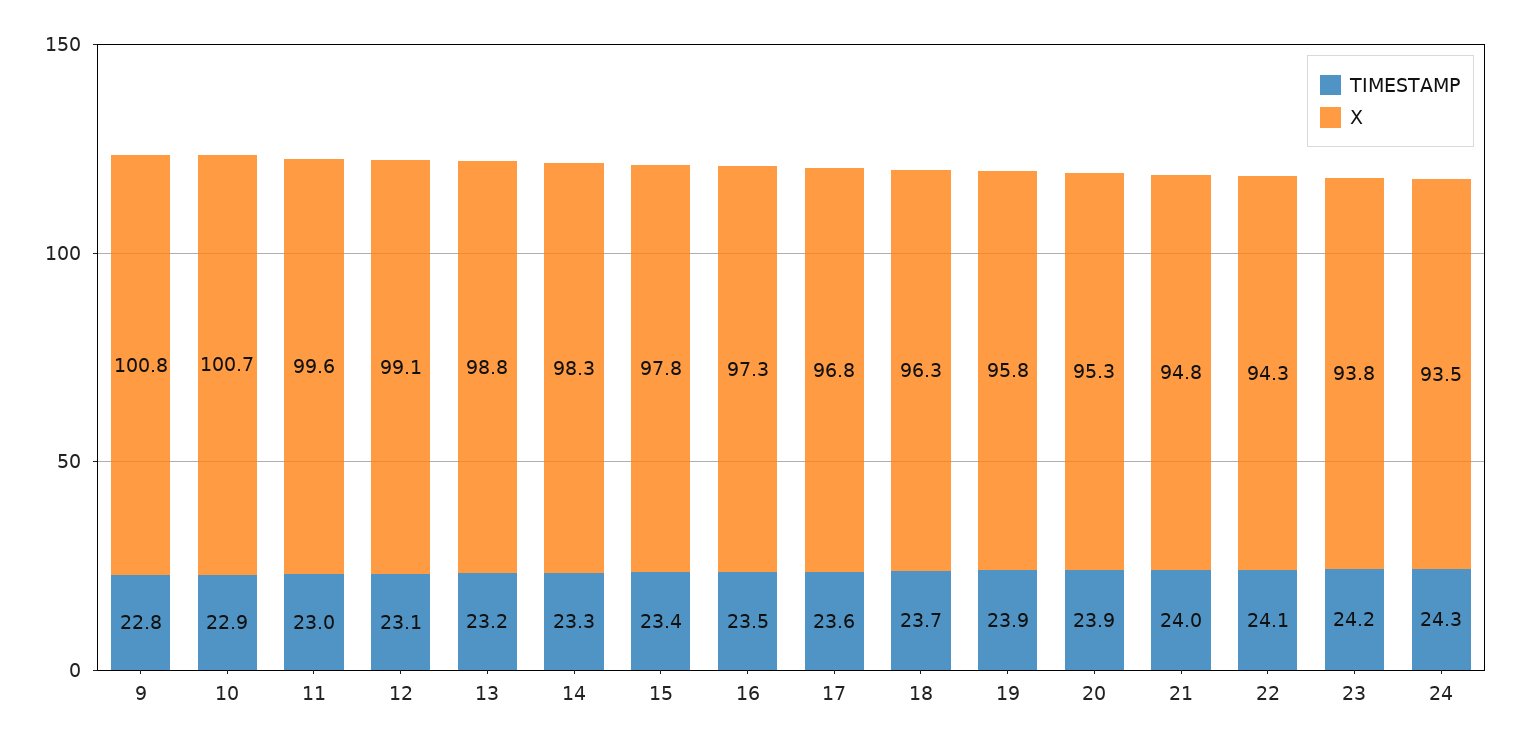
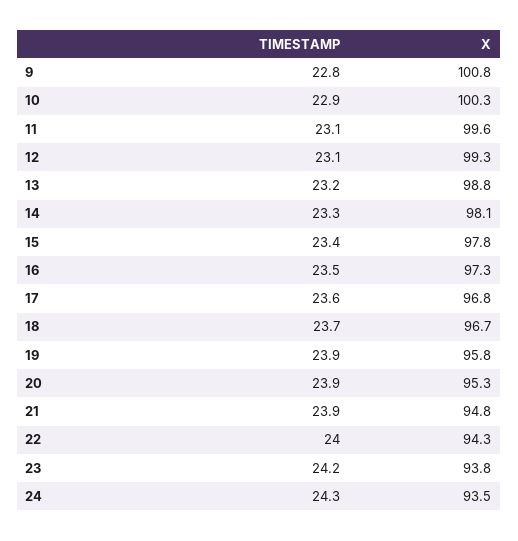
  {
    "TIMESTAMP": {
      "9": 22.8,
      "10": 22.9,
-     "11": 23,
+     "11": 23.1,
      "12": 23.1,
      "13": 23.2,
      "14": 23.3,
      "15": 23.4,
      "16": 23.5,
      "17": 23.6,
      "18": 23.7,
      "19": 23.9,
      "20": 23.9,
-     "21": 24,
+     "21": 23.9,
-     "22": 24.1,
+     "22": 24,
      "23": 24.2,
      "24": 24.3
    },
    "X": {
      "9": 100.8,
-     "10": 100.7,
+     "10": 100.3,
      "11": 99.6,
-     "12": 99.1,
+     "12": 99.3,
      "13": 98.8,
-     "14": 98.3,
+     "14": 98.1,
      "15": 97.8,
      "16": 97.3,
      "17": 96.8,
-     "18": 96.3,
+     "18": 96.7,
      "19": 95.8,
      "20": 95.3,
      "21": 94.8,
      "22": 94.3,
      "23": 93.8,
      "24": 93.5
    }
  }

